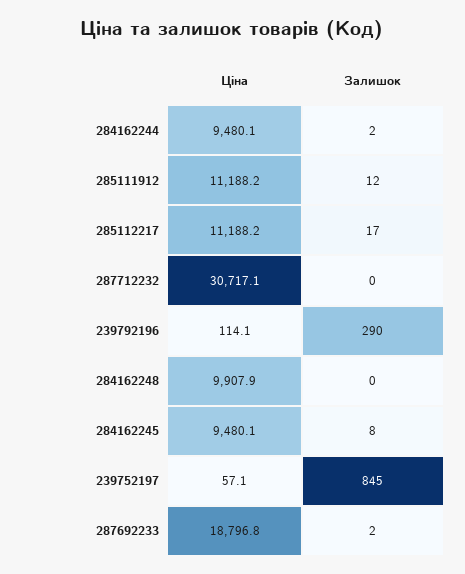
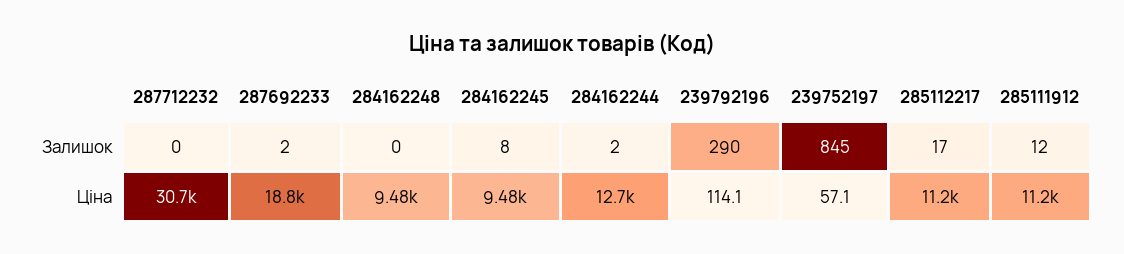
  {
    "Ціна": {
-     "284162244": 9480.1,
+     "284162244": 12700,
      "285111912": 11188.2,
      "285112217": 11188.2,
      "287712232": 30717.1,
      "239792196": 114.1,
-     "284162248": 9907.9,
+     "284162248": 9480,
      "284162245": 9480.1,
      "239752197": 57.1,
      "287692233": 18796.8
    },
    "Залишок": {
      "284162244": 2,
      "285111912": 12,
      "285112217": 17,
      "287712232": 0,
      "239792196": 290,
      "284162248": 0,
      "284162245": 8,
      "239752197": 845,
      "287692233": 2
    }
  }

